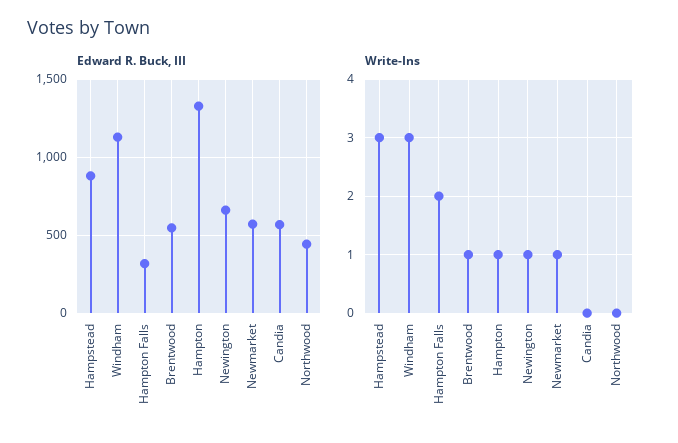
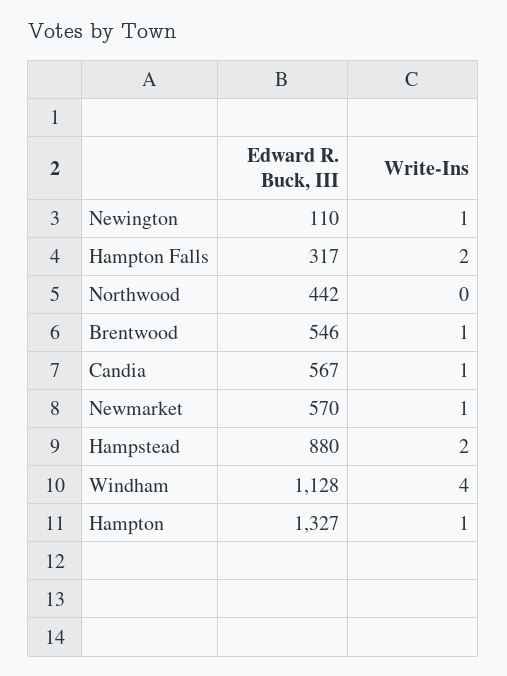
  {
    "Edward R. Buck, III": {
      "Hampstead": 880,
      "Windham": 1128,
      "Hampton Falls": 317,
      "Brentwood": 546,
      "Hampton": 1327,
-     "Newington": 650,
+     "Newington": 110,
      "Newmarket": 570,
      "Candia": 567,
      "Northwood": 442
    },
    "Write-Ins": {
-     "Hampstead": 3,
+     "Hampstead": 2,
-     "Windham": 3,
+     "Windham": 4,
      "Hampton Falls": 2,
      "Brentwood": 1,
      "Hampton": 1,
      "Newington": 1,
      "Newmarket": 1,
-     "Candia": 0,
+     "Candia": 1,
      "Northwood": 0
    }
  }

